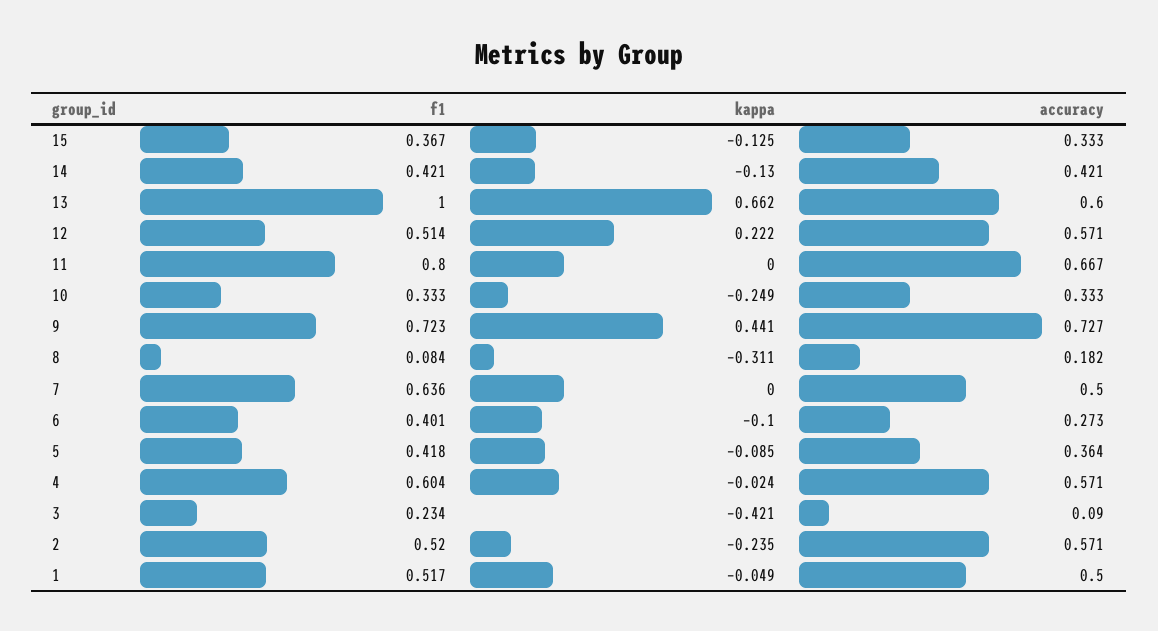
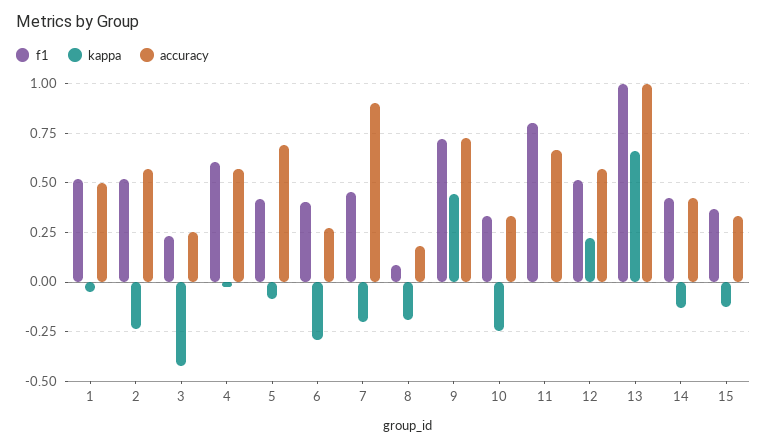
  {
    "f1": {
      "15": 0.367,
      "14": 0.421,
      "13": 1,
      "12": 0.514,
      "11": 0.8,
      "10": 0.333,
      "9": 0.723,
      "8": 0.084,
-     "7": 0.636,
+     "7": 0.45,
      "6": 0.401,
      "5": 0.418,
      "4": 0.604,
      "3": 0.234,
      "2": 0.52,
      "1": 0.517
    },
    "kappa": {
      "15": -0.125,
      "14": -0.13,
      "13": 0.662,
      "12": 0.222,
      "11": 0,
      "10": -0.249,
      "9": 0.441,
-     "8": -0.311,
+     "8": -0.2,
-     "7": 0,
+     "7": -0.2,
-     "6": -0.1,
+     "6": -0.3,
      "5": -0.085,
      "4": -0.024,
      "3": -0.421,
      "2": -0.235,
      "1": -0.049
    },
    "accuracy": {
      "15": 0.333,
      "14": 0.421,
-     "13": 0.6,
+     "13": 1,
      "12": 0.571,
      "11": 0.667,
      "10": 0.333,
      "9": 0.727,
      "8": 0.182,
-     "7": 0.5,
+     "7": 0.9,
      "6": 0.273,
-     "5": 0.364,
+     "5": 0.7,
      "4": 0.571,
-     "3": 0.09,
+     "3": 0.25,
      "2": 0.571,
      "1": 0.5
    }
  }

